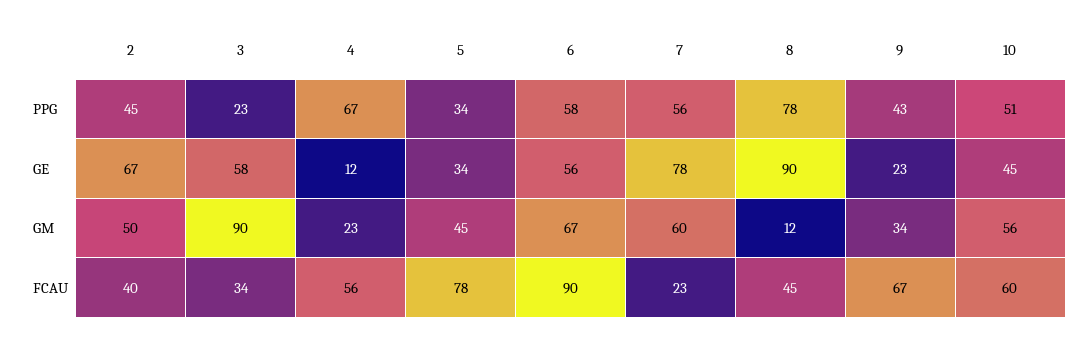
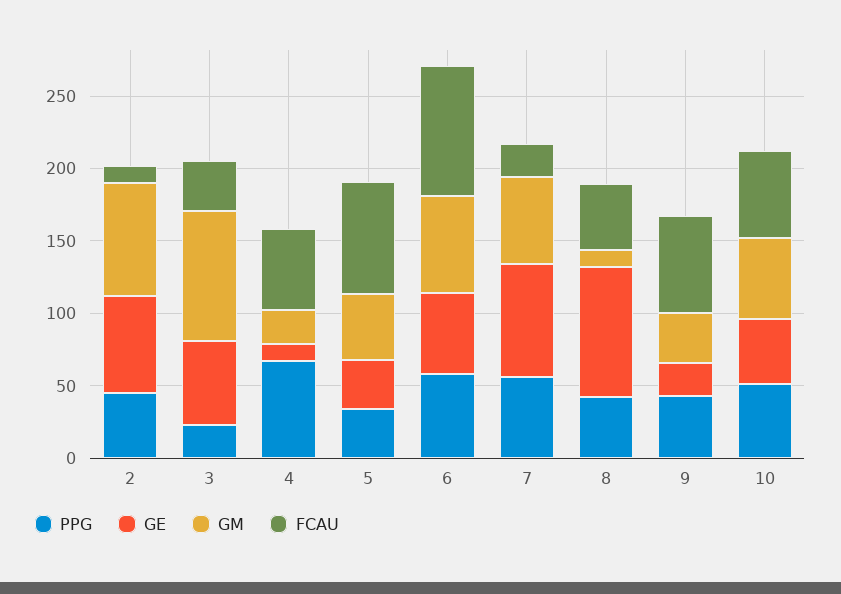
  {
    "PPG": {
      "2": 45,
      "3": 23,
      "4": 67,
      "5": 34,
      "6": 58,
      "7": 56,
-     "8": 78,
+     "8": 40,
      "9": 43,
      "10": 51
    },
    "GE": {
      "2": 67,
      "3": 58,
      "4": 12,
      "5": 34,
      "6": 56,
      "7": 78,
      "8": 90,
      "9": 23,
      "10": 45
    },
    "GM": {
-     "2": 50,
+     "2": 80,
      "3": 90,
      "4": 23,
      "5": 45,
      "6": 67,
      "7": 60,
      "8": 12,
      "9": 34,
      "10": 56
    },
    "FCAU": {
-     "2": 40,
+     "2": 10,
      "3": 34,
      "4": 56,
      "5": 78,
      "6": 90,
      "7": 23,
      "8": 45,
      "9": 67,
      "10": 60
    }
  }

